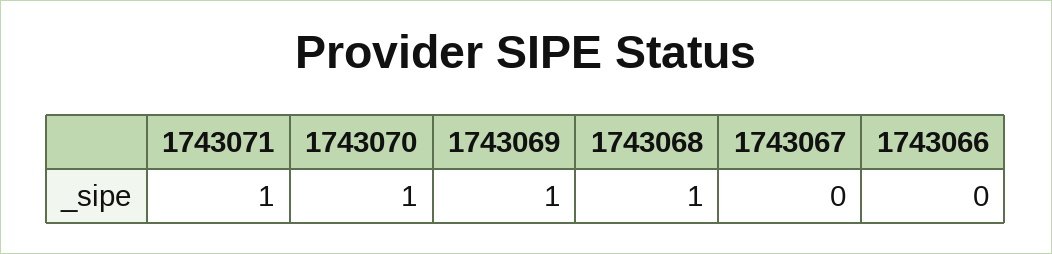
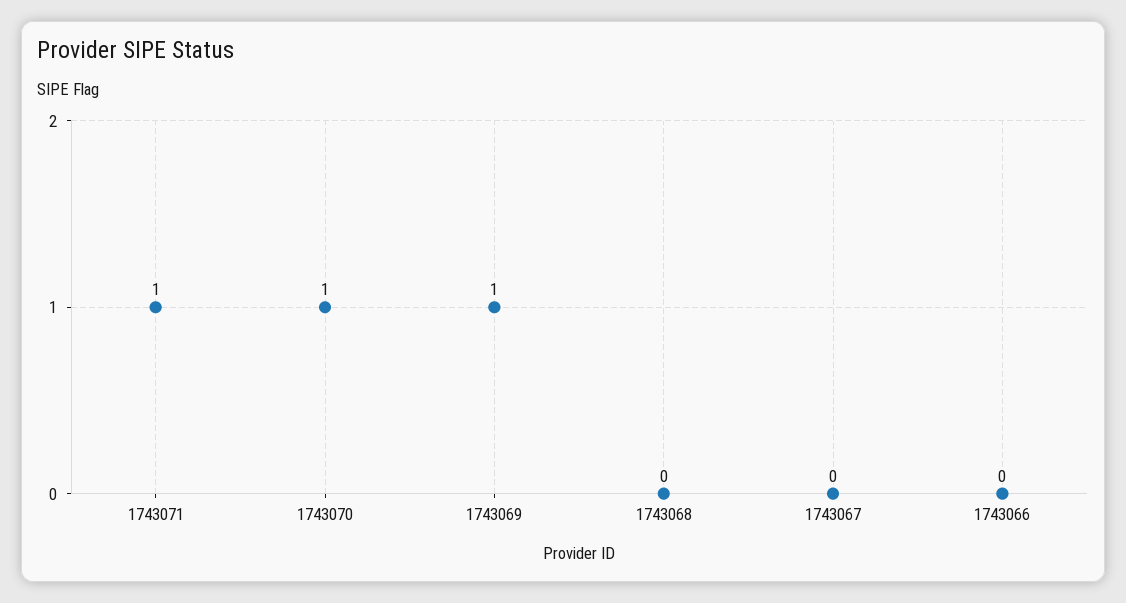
  {
    "1743071": 1,
    "1743070": 1,
    "1743069": 1,
-   "1743068": 1,
+   "1743068": 0,
    "1743067": 0,
    "1743066": 0
  }

